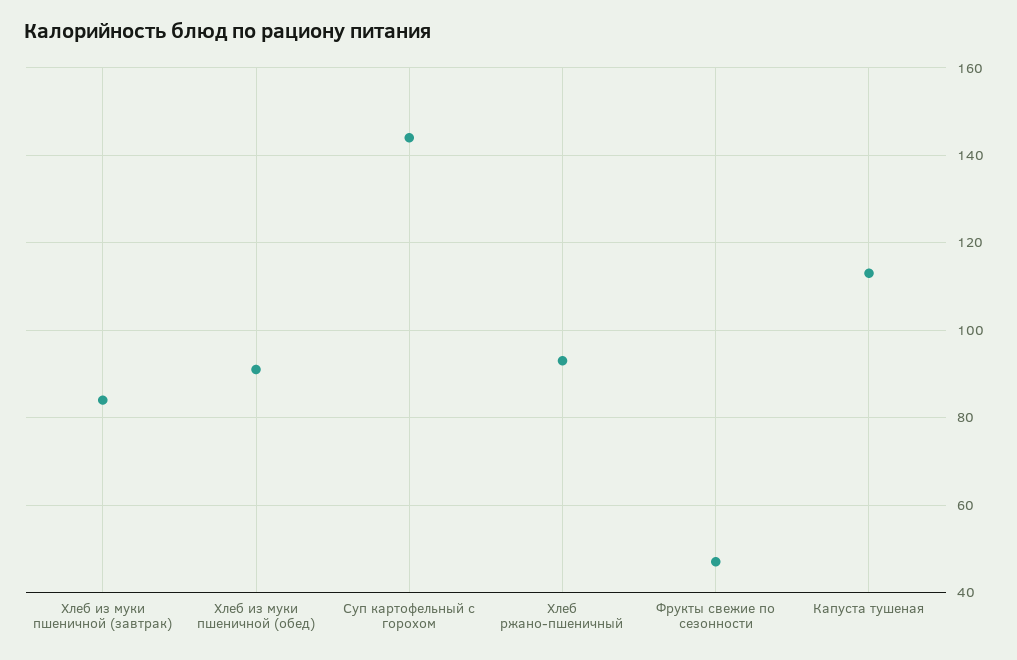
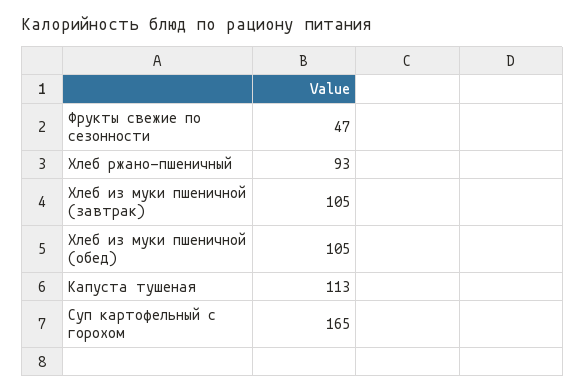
  {
-   "Хлеб из муки пшеничной (завтрак)": 85,
+   "Хлеб из муки пшеничной (завтрак)": 105,
-   "Хлеб из муки пшеничной (обед)": 90,
+   "Хлеб из муки пшеничной (обед)": 105,
-   "Суп картофельный с горохом": 145,
+   "Суп картофельный с горохом": 165,
    "Хлеб ржано-пшеничный": 93,
    "Фрукты свежие по сезонности": 47,
    "Капуста тушеная": 113
  }

